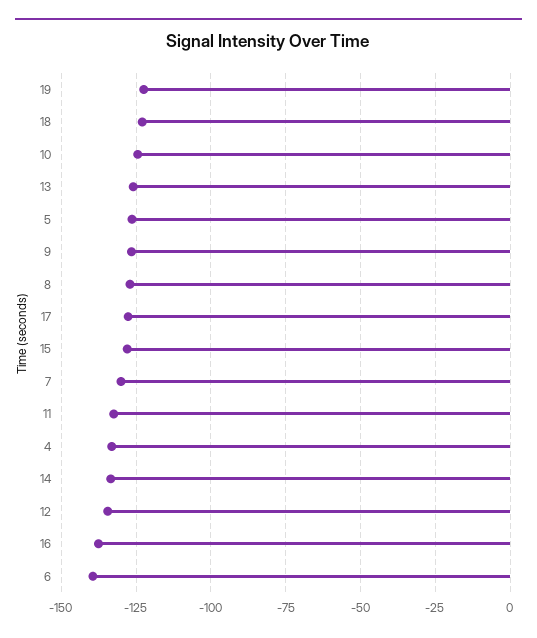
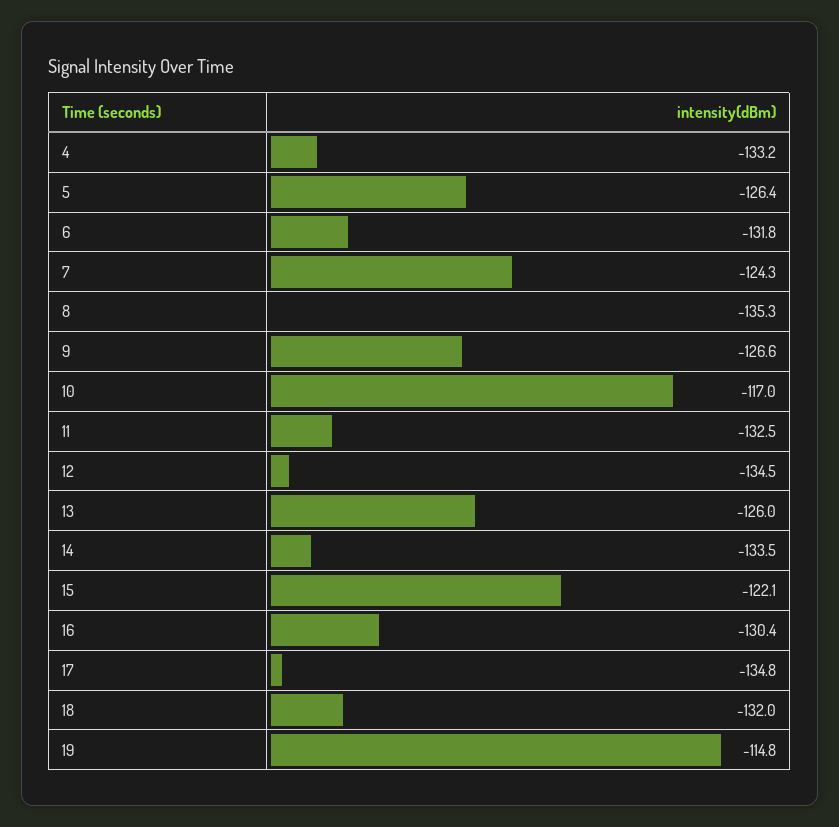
  {
-   "19": -122.5,
+   "19": -114.8,
-   "18": -122.5,
+   "18": -132,
-   "10": -125,
+   "10": -117,
    "13": -126,
    "5": -126.4,
    "9": -126.6,
-   "8": -127.5,
+   "8": -135.3,
-   "17": -127.5,
+   "17": -134.8,
-   "15": -127.5,
+   "15": -122.1,
-   "7": -130,
+   "7": -124.3,
    "11": -132.5,
    "4": -133.2,
    "14": -133.5,
    "12": -134.5,
-   "16": -137.5,
+   "16": -130.4,
-   "6": -140
+   "6": -131.8
  }

